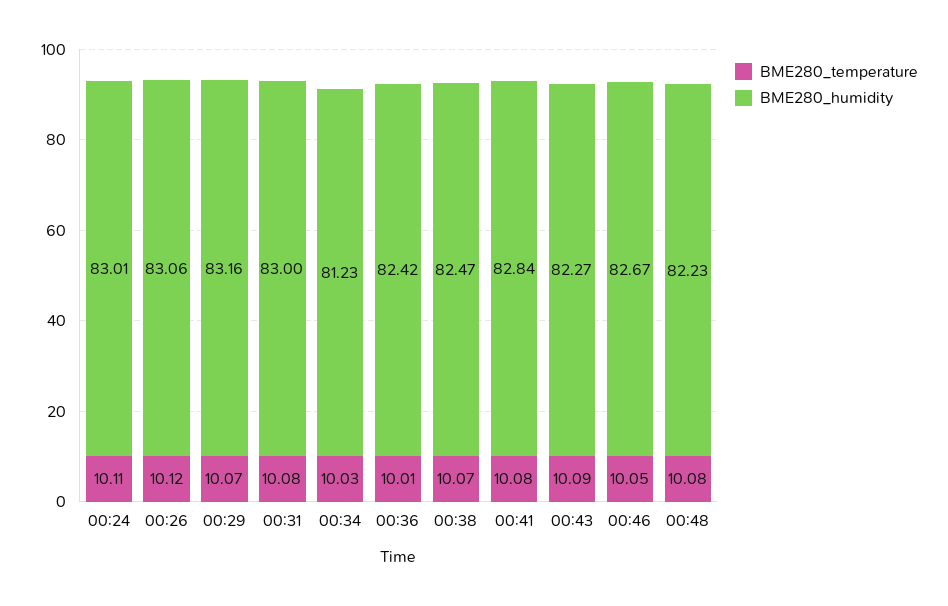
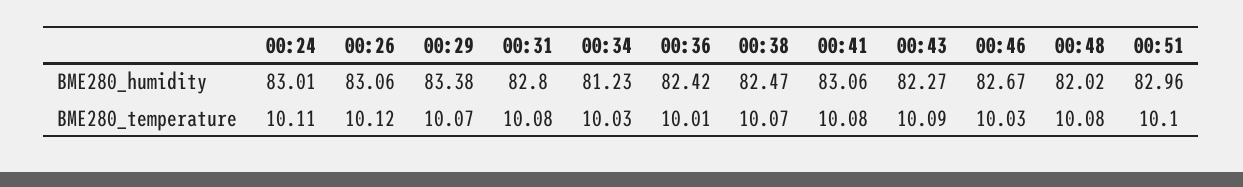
  {
    "BME280_temperature": {
      "00:24": 10.11,
      "00:26": 10.12,
      "00:29": 10.07,
      "00:31": 10.08,
      "00:34": 10.03,
      "00:36": 10.01,
      "00:38": 10.07,
      "00:41": 10.08,
      "00:43": 10.09,
-     "00:46": 10.05,
+     "00:46": 10.03,
-     "00:48": 10.08
+     "00:48": 10.08,
+     "00:51": 10.1
    },
    "BME280_humidity": {
      "00:24": 83.01,
      "00:26": 83.06,
-     "00:29": 83.16,
+     "00:29": 83.38,
-     "00:31": 83,
+     "00:31": 82.8,
      "00:34": 81.23,
      "00:36": 82.42,
      "00:38": 82.47,
-     "00:41": 82.84,
+     "00:41": 83.06,
      "00:43": 82.27,
      "00:46": 82.67,
-     "00:48": 82.23
+     "00:48": 82.02,
+     "00:51": 82.96
    }
  }

